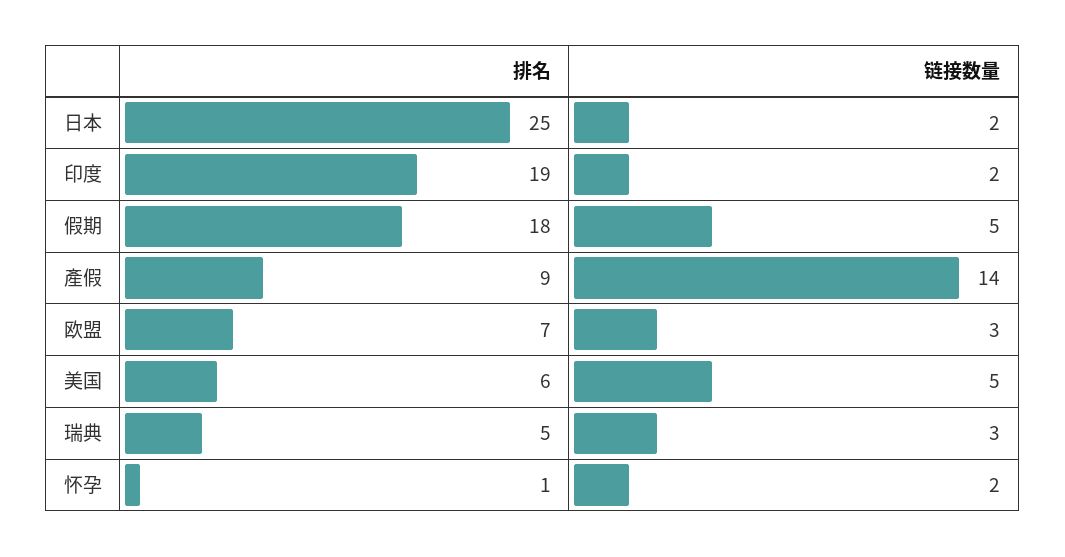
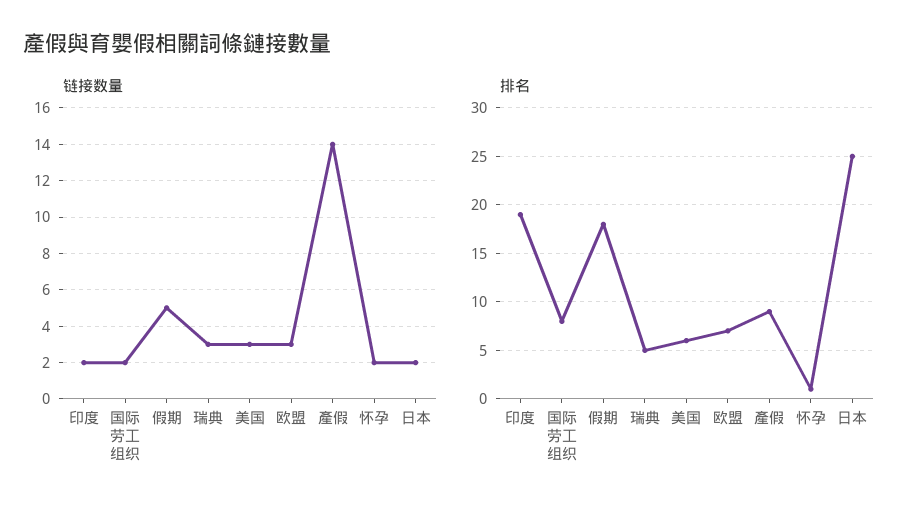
  {
    "排名": {
      "日本": 25,
      "印度": 19,
      "假期": 18,
      "產假": 9,
      "欧盟": 7,
      "美国": 6,
      "瑞典": 5,
-     "怀孕": 1
+     "怀孕": 1,
+     "国际劳工组织": 8
    },
    "链接数量": {
      "日本": 2,
      "印度": 2,
      "假期": 5,
      "產假": 14,
      "欧盟": 3,
-     "美国": 5,
+     "美国": 3,
      "瑞典": 3,
-     "怀孕": 2
+     "怀孕": 2,
+     "国际劳工组织": 2
    }
  }

